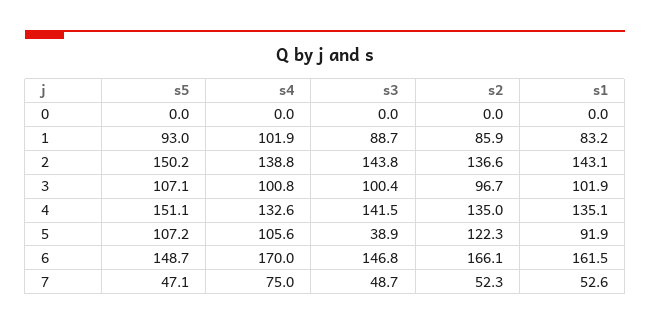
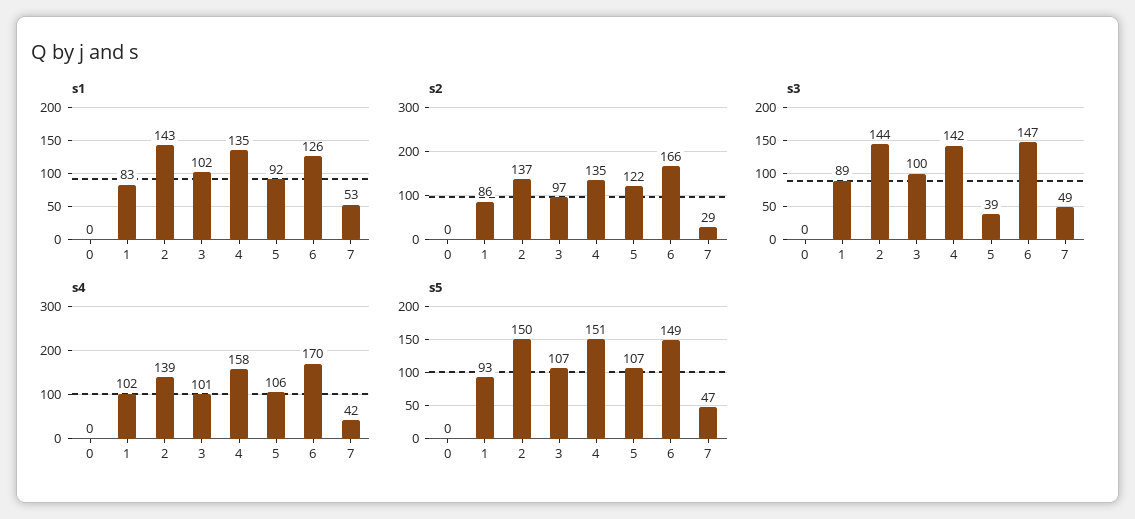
  {
    "s5": {
      "0": 0,
      "1": 93,
      "2": 150.2,
      "3": 107.1,
      "4": 151.1,
      "5": 107.2,
      "6": 148.7,
      "7": 47.1
    },
    "s4": {
      "0": 0,
      "1": 101.9,
      "2": 138.8,
      "3": 100.8,
-     "4": 132.6,
+     "4": 158,
      "5": 105.6,
      "6": 170,
-     "7": 75
+     "7": 42
    },
    "s3": {
      "0": 0,
      "1": 88.7,
      "2": 143.8,
      "3": 100.4,
      "4": 141.5,
      "5": 38.9,
      "6": 146.8,
      "7": 48.7
    },
    "s2": {
      "0": 0,
      "1": 85.9,
      "2": 136.6,
      "3": 96.7,
      "4": 135,
      "5": 122.3,
      "6": 166.1,
-     "7": 52.3
+     "7": 29
    },
    "s1": {
      "0": 0,
      "1": 83.2,
      "2": 143.1,
      "3": 101.9,
      "4": 135.1,
      "5": 91.9,
-     "6": 161.5,
+     "6": 126,
      "7": 52.6
    }
  }

